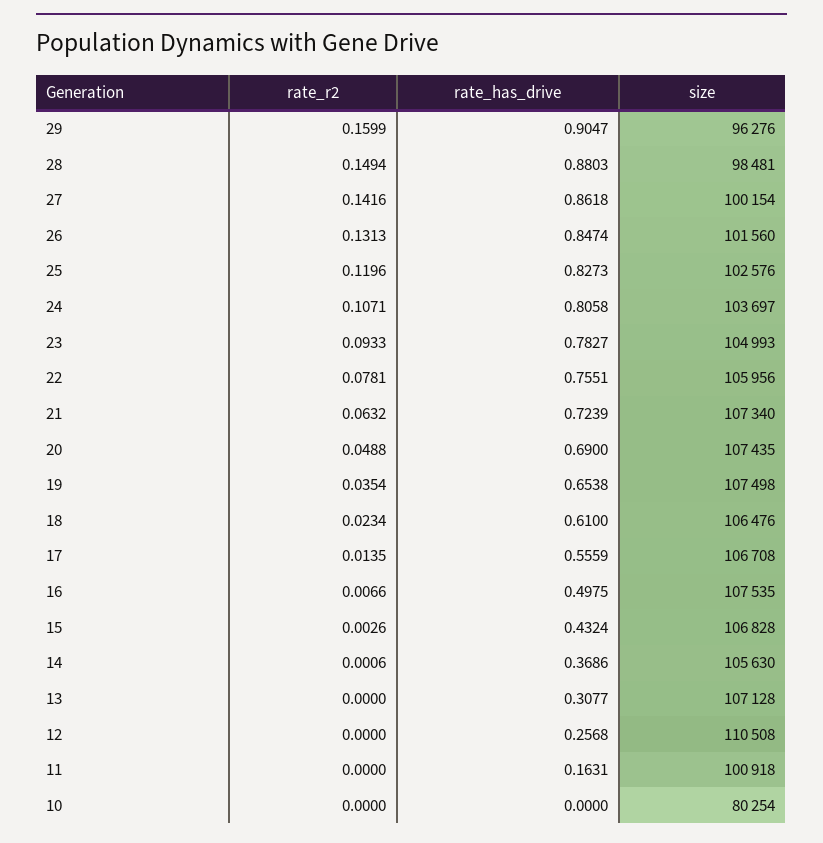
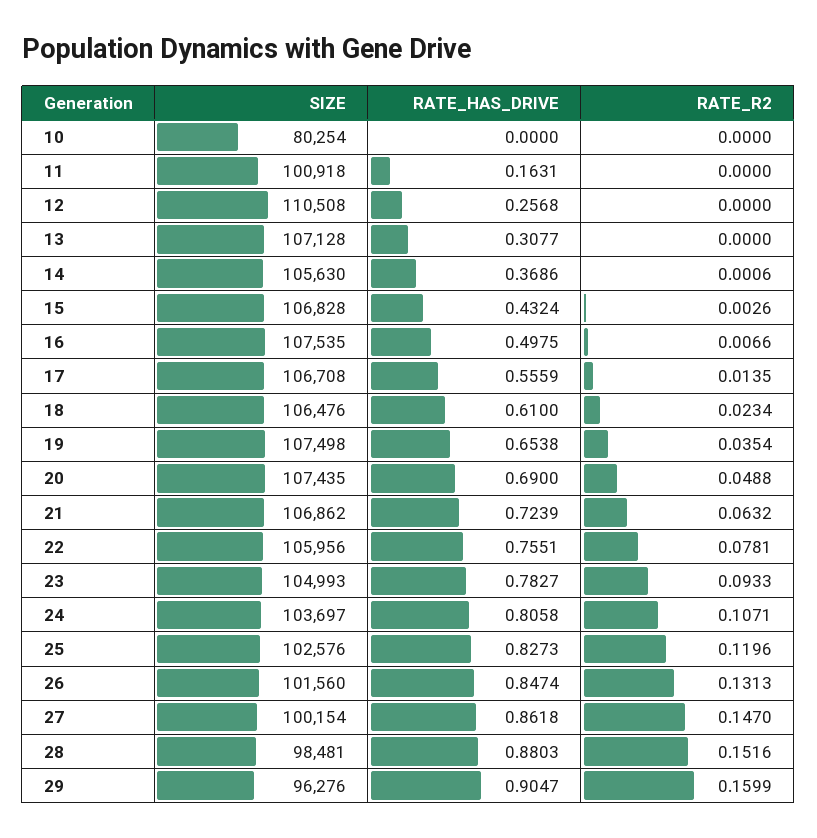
  {
    "rate_r2": {
      "29": 0.1599,
-     "28": 0.1494,
+     "28": 0.1516,
-     "27": 0.1416,
+     "27": 0.147,
      "26": 0.1313,
      "25": 0.1196,
      "24": 0.1071,
      "23": 0.0933,
      "22": 0.0781,
      "21": 0.0632,
      "20": 0.0488,
      "19": 0.0354,
      "18": 0.0234,
      "17": 0.0135,
      "16": 0.0066,
      "15": 0.0026,
      "14": 0.0006,
      "13": 0,
      "12": 0,
      "11": 0,
      "10": 0
    },
    "rate_has_drive": {
      "29": 0.9047,
      "28": 0.8803,
      "27": 0.8618,
      "26": 0.8474,
      "25": 0.8273,
      "24": 0.8058,
      "23": 0.7827,
      "22": 0.7551,
      "21": 0.7239,
      "20": 0.69,
      "19": 0.6538,
      "18": 0.61,
      "17": 0.5559,
      "16": 0.4975,
      "15": 0.4324,
      "14": 0.3686,
      "13": 0.3077,
      "12": 0.2568,
      "11": 0.1631,
      "10": 0
    },
    "size": {
      "29": 96276,
      "28": 98481,
      "27": 100154,
      "26": 101560,
      "25": 102576,
      "24": 103697,
      "23": 104993,
      "22": 105956,
-     "21": 107340,
+     "21": 106862,
      "20": 107435,
      "19": 107498,
      "18": 106476,
      "17": 106708,
      "16": 107535,
      "15": 106828,
      "14": 105630,
      "13": 107128,
      "12": 110508,
      "11": 100918,
      "10": 80254
    }
  }

